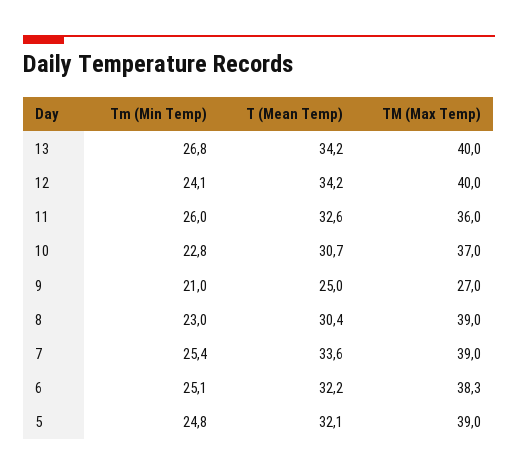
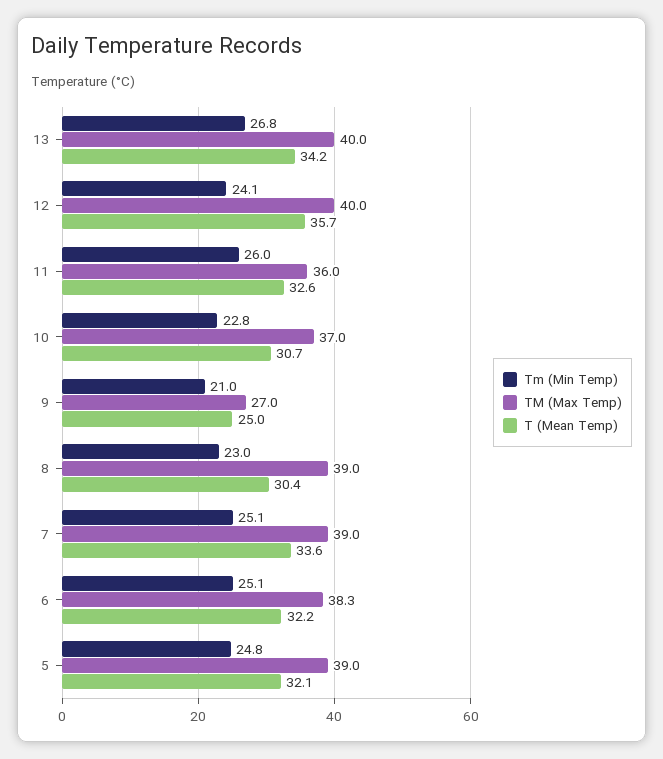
  {
    "Tm (Min Temp)": {
      "13": 26.8,
      "12": 24.1,
      "11": 26,
      "10": 22.8,
      "9": 21,
      "8": 23,
-     "7": 25.4,
+     "7": 25.1,
      "6": 25.1,
      "5": 24.8
    },
    "T (Mean Temp)": {
      "13": 34.2,
-     "12": 34.2,
+     "12": 35.7,
      "11": 32.6,
      "10": 30.7,
      "9": 25,
      "8": 30.4,
      "7": 33.6,
      "6": 32.2,
      "5": 32.1
    },
    "TM (Max Temp)": {
      "13": 40,
      "12": 40,
      "11": 36,
      "10": 37,
      "9": 27,
      "8": 39,
      "7": 39,
      "6": 38.3,
      "5": 39
    }
  }

